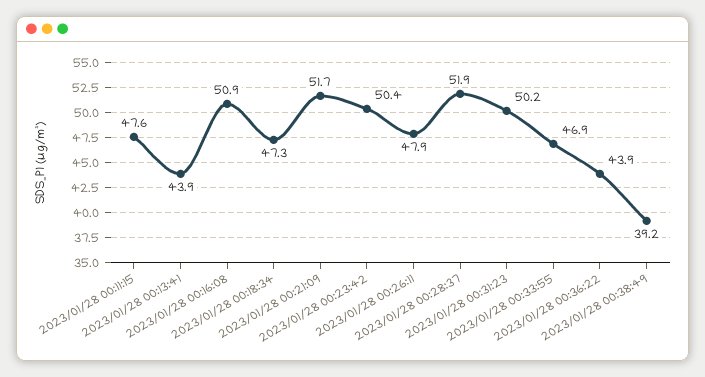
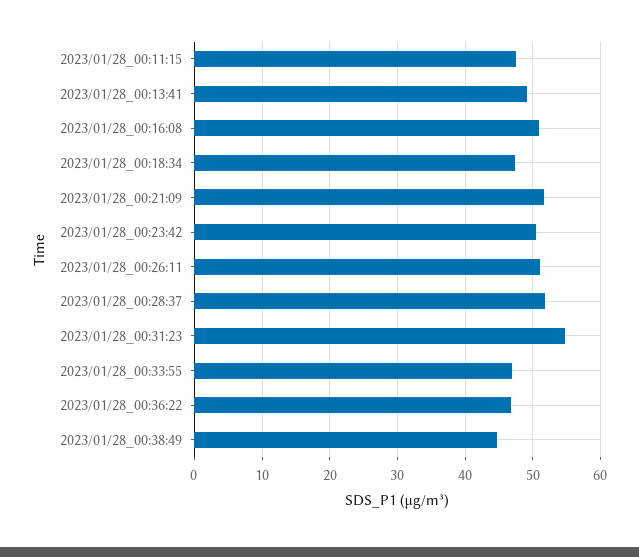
  {
    "2023/01/28 00:11:15": 47.6,
-   "2023/01/28 00:13:41": 43.9,
+   "2023/01/28 00:13:41": 49,
    "2023/01/28 00:16:08": 50.9,
    "2023/01/28 00:18:34": 47.3,
    "2023/01/28 00:21:09": 51.7,
    "2023/01/28 00:23:42": 50.4,
-   "2023/01/28 00:26:11": 47.9,
+   "2023/01/28 00:26:11": 51,
    "2023/01/28 00:28:37": 51.9,
-   "2023/01/28 00:31:23": 50.2,
+   "2023/01/28 00:31:23": 55,
    "2023/01/28 00:33:55": 46.9,
-   "2023/01/28 00:36:22": 43.9,
+   "2023/01/28 00:36:22": 47,
-   "2023/01/28 00:38:49": 39.2
+   "2023/01/28 00:38:49": 45
  }

